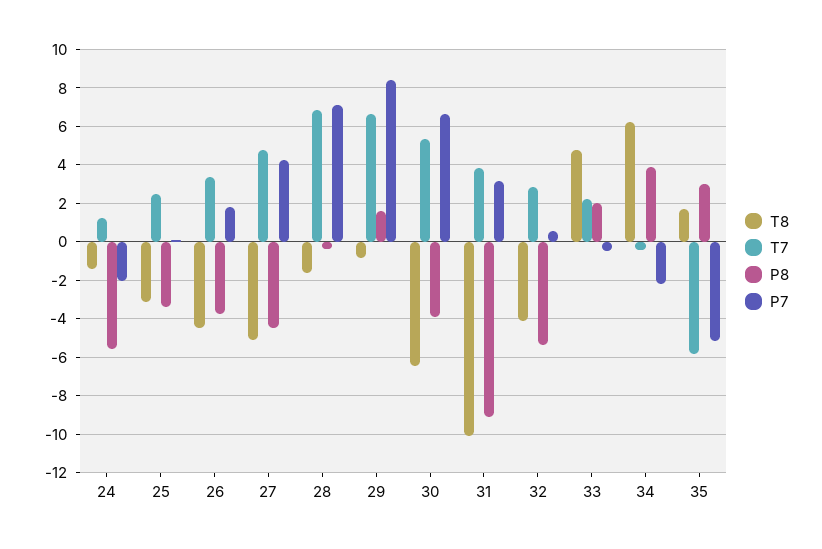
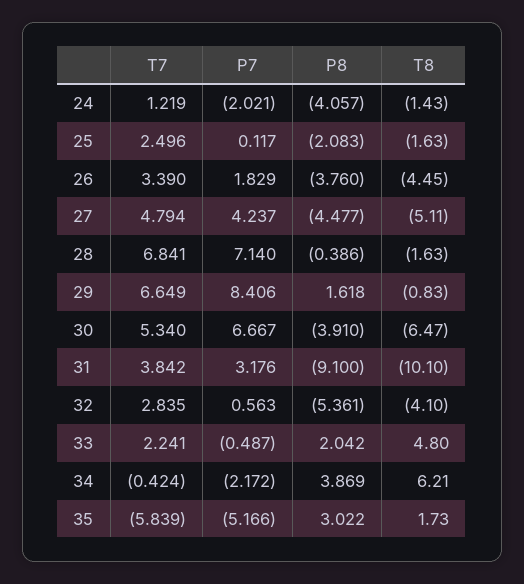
  {
    "T8": {
      "24": -1.43,
-     "25": -3,
+     "25": -1.63,
      "26": -4.45,
      "27": -5.11,
      "28": -1.63,
      "29": -0.83,
      "30": -6.47,
      "31": -10.1,
      "32": -4.1,
      "33": 4.8,
      "34": 6.21,
      "35": 1.73
    },
    "T7": {
      "24": 1.219,
      "25": 2.496,
      "26": 3.39,
      "27": 4.794,
      "28": 6.841,
      "29": 6.649,
      "30": 5.34,
      "31": 3.842,
      "32": 2.835,
      "33": 2.241,
      "34": -0.424,
      "35": -5.839
    },
    "P8": {
-     "24": -5.5,
+     "24": -4.057,
-     "25": -3.5,
+     "25": -2.083,
      "26": -3.76,
      "27": -4.477,
      "28": -0.386,
      "29": 1.618,
      "30": -3.91,
      "31": -9.1,
      "32": -5.361,
      "33": 2.042,
      "34": 3.869,
      "35": 3.022
    },
    "P7": {
      "24": -2.021,
      "25": 0.117,
      "26": 1.829,
      "27": 4.237,
      "28": 7.14,
      "29": 8.406,
      "30": 6.667,
      "31": 3.176,
      "32": 0.563,
      "33": -0.487,
      "34": -2.172,
      "35": -5.166
    }
  }

